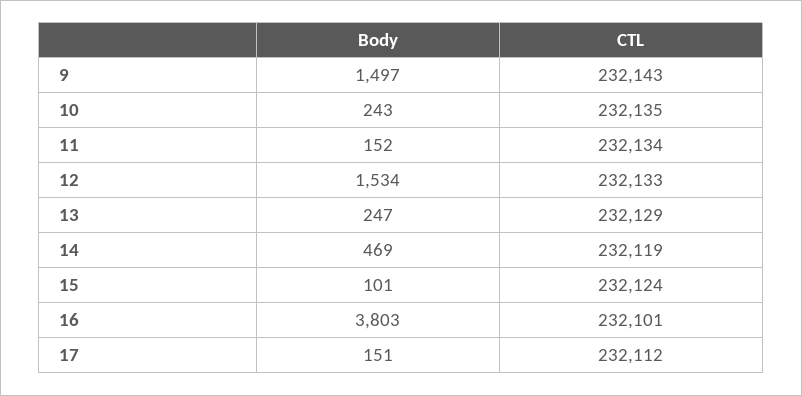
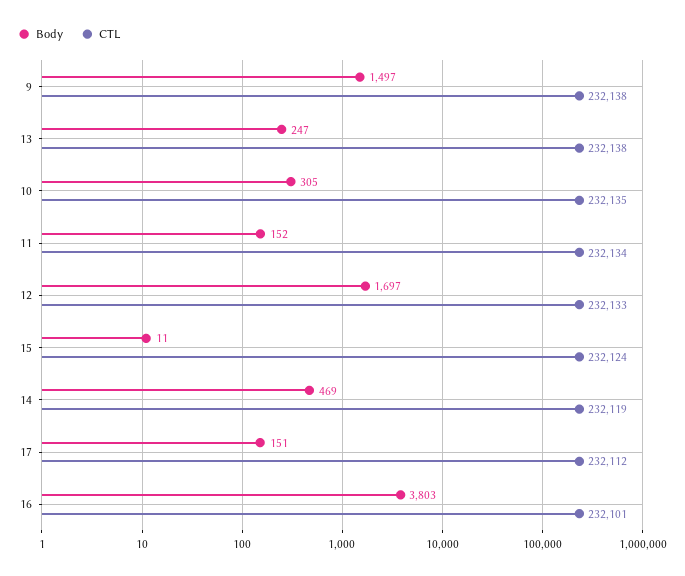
  {
    "Body": {
      "9": 1497,
-     "10": 243,
+     "10": 305,
      "11": 152,
-     "12": 1534,
+     "12": 1697,
      "13": 247,
      "14": 469,
-     "15": 101,
+     "15": 11,
      "16": 3803,
      "17": 151
    },
    "CTL": {
-     "9": 232143,
+     "9": 232138,
      "10": 232135,
      "11": 232134,
      "12": 232133,
-     "13": 232129,
+     "13": 232138,
      "14": 232119,
      "15": 232124,
      "16": 232101,
      "17": 232112
    }
  }

